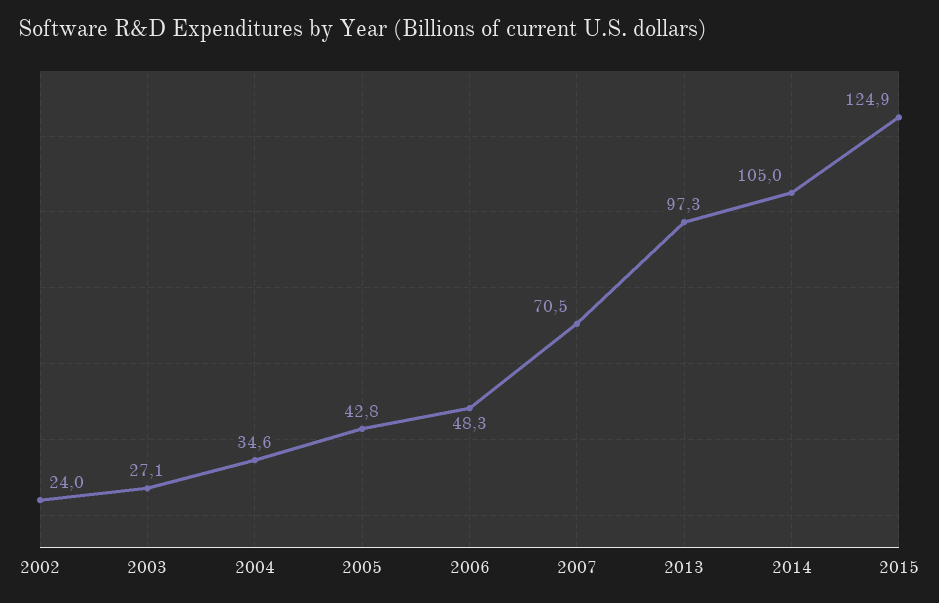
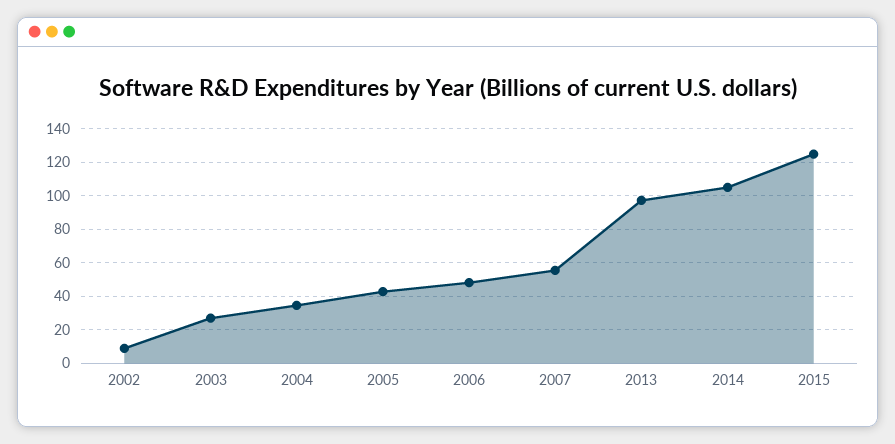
  {
-   "2002": 24,
+   "2002": 10,
    "2003": 27.1,
    "2004": 34.6,
    "2005": 42.8,
    "2006": 48.3,
-   "2007": 70.5,
+   "2007": 55,
    "2013": 97.3,
    "2014": 105,
    "2015": 124.9
  }

